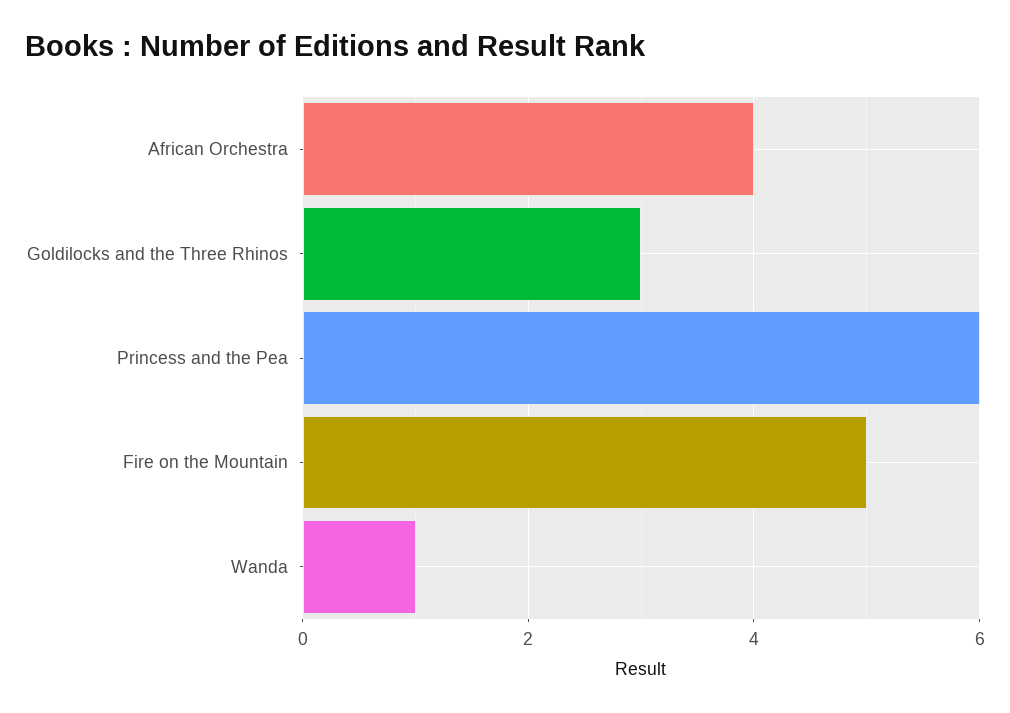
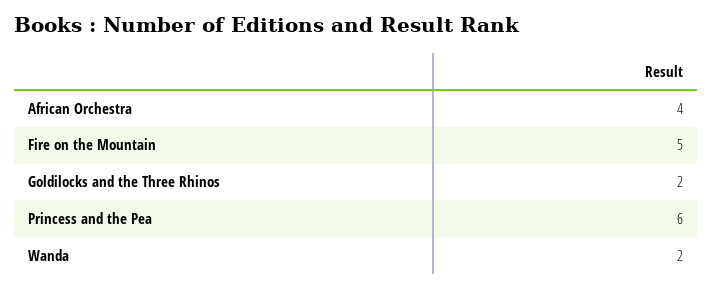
  {
    "African Orchestra": 4,
-   "Goldilocks and the Three Rhinos": 3,
+   "Goldilocks and the Three Rhinos": 2,
    "Princess and the Pea": 6,
    "Fire on the Mountain": 5,
-   "Wanda": 1
+   "Wanda": 2
  }

